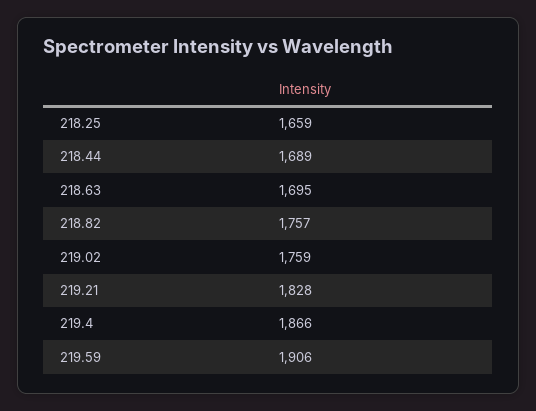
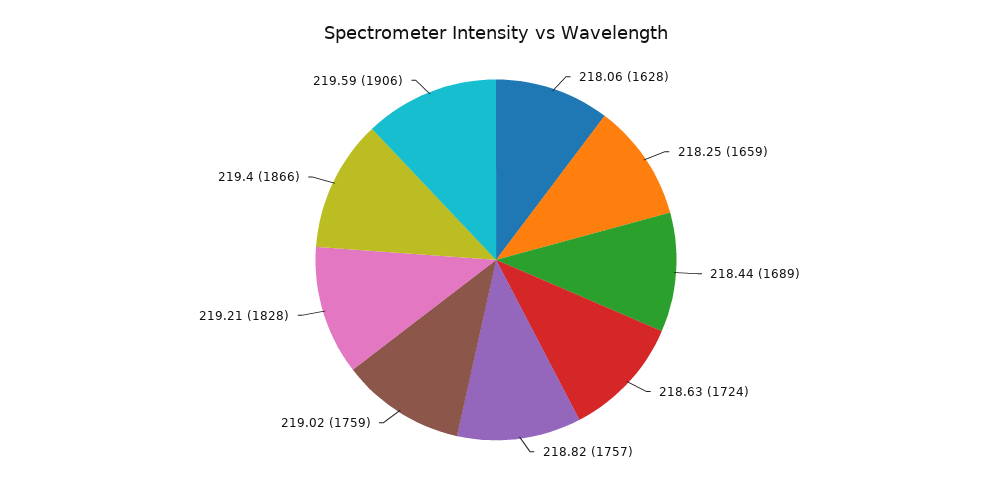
  {
    "218.25": 1659,
    "218.44": 1689,
-   "218.63": 1695,
+   "218.63": 1724,
    "218.82": 1757,
    "219.02": 1759,
    "219.21": 1828,
    "219.4": 1866,
-   "219.59": 1906
+   "219.59": 1906,
+   "218.06": 1628
  }

